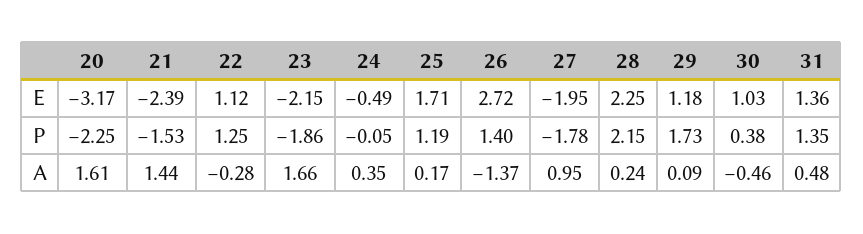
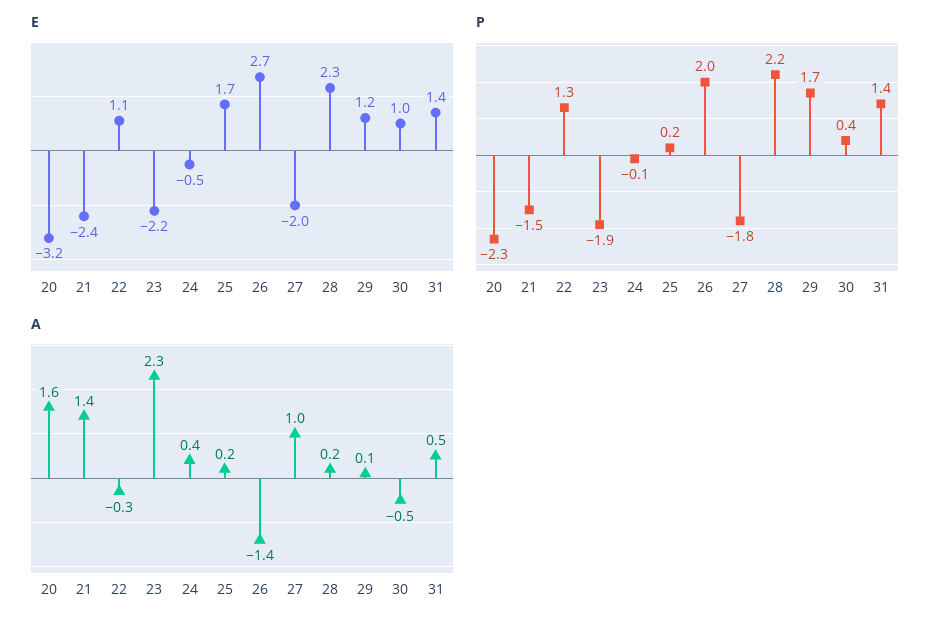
  {
    "E": {
      "20": -3.17,
      "21": -2.39,
      "22": 1.12,
      "23": -2.15,
      "24": -0.49,
      "25": 1.71,
      "26": 2.72,
      "27": -1.95,
      "28": 2.25,
      "29": 1.18,
      "30": 1.03,
      "31": 1.36
    },
    "P": {
      "20": -2.25,
      "21": -1.53,
      "22": 1.25,
      "23": -1.86,
      "24": -0.05,
-     "25": 1.19,
+     "25": 0.2,
-     "26": 1.4,
+     "26": 2,
      "27": -1.78,
      "28": 2.15,
      "29": 1.73,
      "30": 0.38,
      "31": 1.35
    },
    "A": {
      "20": 1.61,
      "21": 1.44,
      "22": -0.28,
-     "23": 1.66,
+     "23": 2.3,
      "24": 0.35,
      "25": 0.17,
      "26": -1.37,
      "27": 0.95,
      "28": 0.24,
      "29": 0.09,
      "30": -0.46,
      "31": 0.48
    }
  }

